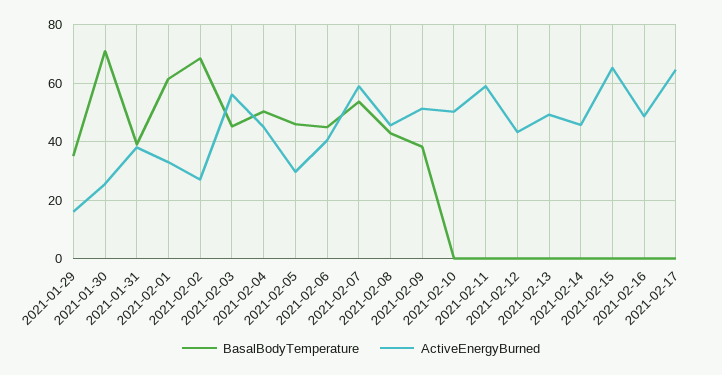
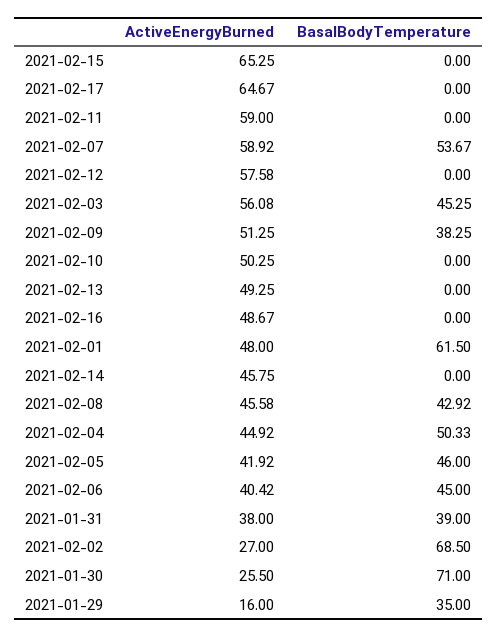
  {
    "BasalBodyTemperature": {
      "2021-01-29": 35,
      "2021-01-30": 71,
      "2021-01-31": 39,
      "2021-02-01": 61.5,
      "2021-02-02": 68.5,
      "2021-02-03": 45.25,
      "2021-02-04": 50.33,
      "2021-02-05": 46,
      "2021-02-06": 45,
      "2021-02-07": 53.67,
      "2021-02-08": 42.92,
      "2021-02-09": 38.25,
      "2021-02-10": 0,
      "2021-02-11": 0,
      "2021-02-12": 0,
      "2021-02-13": 0,
      "2021-02-14": 0,
      "2021-02-15": 0,
      "2021-02-16": 0,
      "2021-02-17": 0
    },
    "ActiveEnergyBurned": {
      "2021-01-29": 16,
      "2021-01-30": 25.5,
      "2021-01-31": 38,
-     "2021-02-01": 32.5,
+     "2021-02-01": 48,
      "2021-02-02": 27,
      "2021-02-03": 56.08,
      "2021-02-04": 44.92,
-     "2021-02-05": 30,
+     "2021-02-05": 41.92,
      "2021-02-06": 40.42,
      "2021-02-07": 58.92,
      "2021-02-08": 45.58,
      "2021-02-09": 51.25,
      "2021-02-10": 50.25,
      "2021-02-11": 59,
-     "2021-02-12": 42.5,
+     "2021-02-12": 57.58,
      "2021-02-13": 49.25,
      "2021-02-14": 45.75,
      "2021-02-15": 65.25,
      "2021-02-16": 48.67,
      "2021-02-17": 64.67
    }
  }

